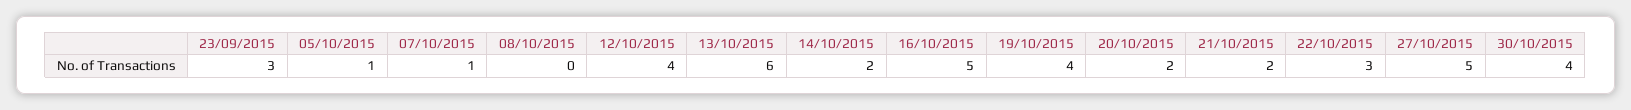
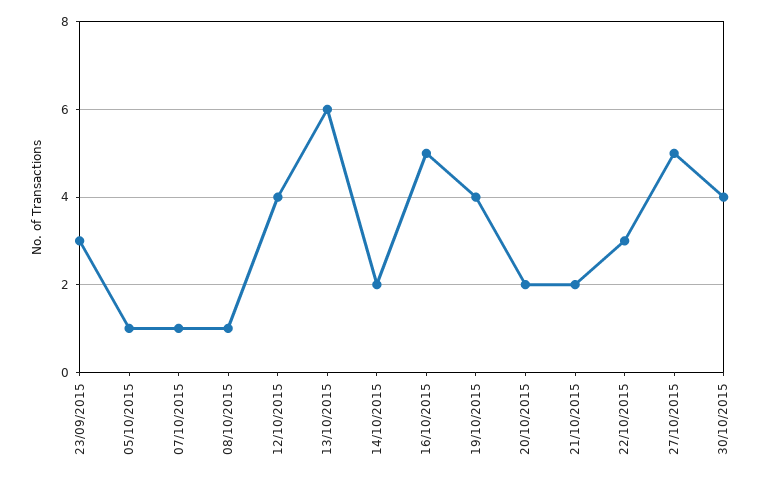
  {
    "23/09/2015": 3,
    "05/10/2015": 1,
    "07/10/2015": 1,
-   "08/10/2015": 0,
+   "08/10/2015": 1,
    "12/10/2015": 4,
    "13/10/2015": 6,
    "14/10/2015": 2,
    "16/10/2015": 5,
    "19/10/2015": 4,
    "20/10/2015": 2,
    "21/10/2015": 2,
    "22/10/2015": 3,
    "27/10/2015": 5,
    "30/10/2015": 4
  }

